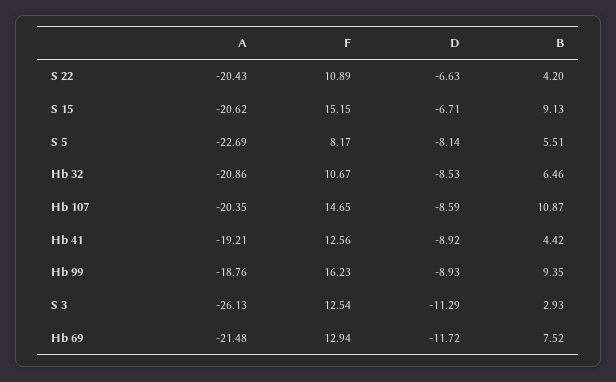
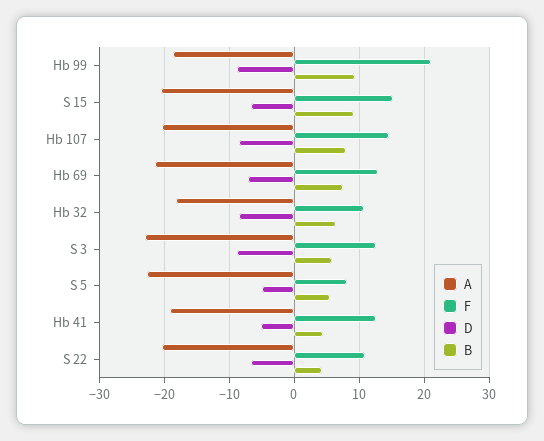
  {
    "A": {
      "S 22": -20.43,
      "S 15": -20.62,
      "S 5": -22.69,
-     "Hb 32": -20.86,
+     "Hb 32": -18,
      "Hb 107": -20.35,
      "Hb 41": -19.21,
      "Hb 99": -18.76,
-     "S 3": -26.13,
+     "S 3": -23,
      "Hb 69": -21.48
    },
    "F": {
      "S 22": 10.89,
      "S 15": 15.15,
      "S 5": 8.17,
      "Hb 32": 10.67,
      "Hb 107": 14.65,
      "Hb 41": 12.56,
-     "Hb 99": 16.23,
+     "Hb 99": 21,
      "S 3": 12.54,
      "Hb 69": 12.94
    },
    "D": {
      "S 22": -6.63,
      "S 15": -6.71,
-     "S 5": -8.14,
+     "S 5": -5,
      "Hb 32": -8.53,
      "Hb 107": -8.59,
-     "Hb 41": -8.92,
+     "Hb 41": -5,
      "Hb 99": -8.93,
-     "S 3": -11.29,
+     "S 3": -9,
-     "Hb 69": -11.72
+     "Hb 69": -7
    },
    "B": {
      "S 22": 4.2,
      "S 15": 9.13,
      "S 5": 5.51,
      "Hb 32": 6.46,
-     "Hb 107": 10.87,
+     "Hb 107": 8,
      "Hb 41": 4.42,
      "Hb 99": 9.35,
-     "S 3": 2.93,
+     "S 3": 6,
      "Hb 69": 7.52
    }
  }

